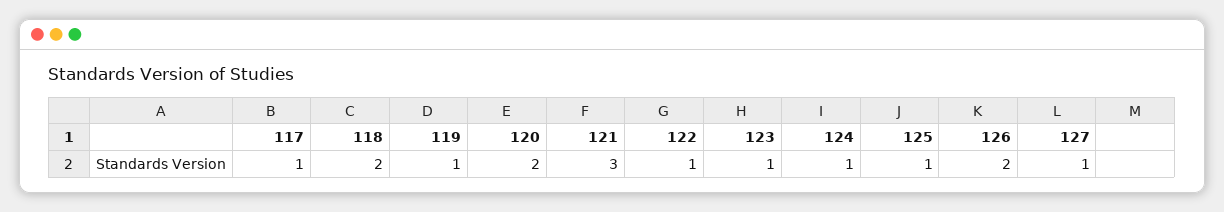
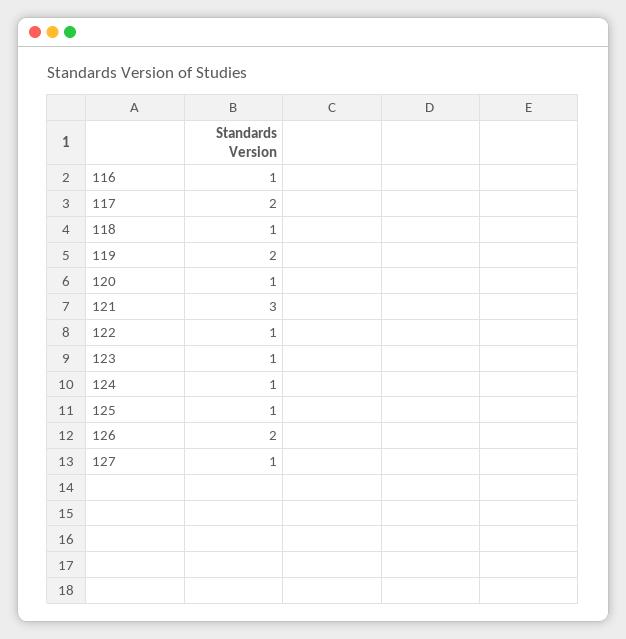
  {
-   "117": 1,
+   "117": 2,
-   "118": 2,
+   "118": 1,
-   "119": 1,
+   "119": 2,
-   "120": 2,
+   "120": 1,
    "121": 3,
    "122": 1,
    "123": 1,
    "124": 1,
    "125": 1,
    "126": 2,
-   "127": 1
+   "127": 1,
+   "116": 1
  }

